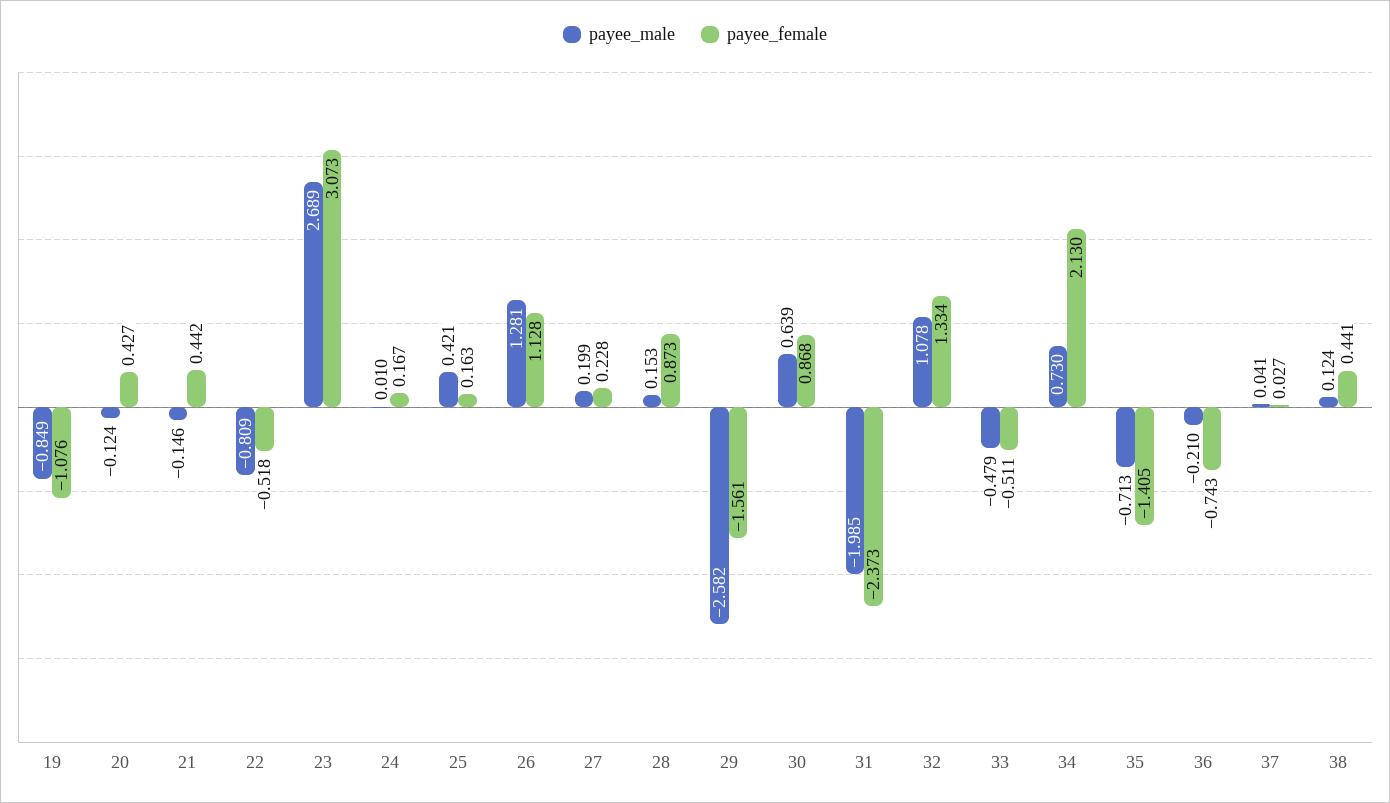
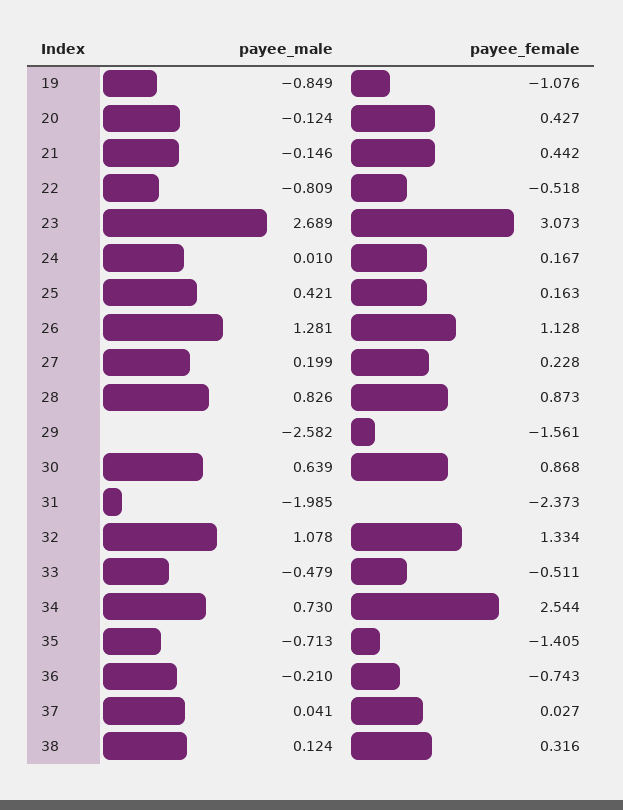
  {
    "payee_male": {
      "19": -0.849,
      "20": -0.124,
      "21": -0.146,
      "22": -0.809,
      "23": 2.689,
      "24": 0.01,
      "25": 0.421,
      "26": 1.281,
      "27": 0.199,
-     "28": 0.153,
+     "28": 0.826,
      "29": -2.582,
      "30": 0.639,
      "31": -1.985,
      "32": 1.078,
      "33": -0.479,
      "34": 0.73,
      "35": -0.713,
      "36": -0.21,
      "37": 0.041,
      "38": 0.124
    },
    "payee_female": {
      "19": -1.076,
      "20": 0.427,
      "21": 0.442,
      "22": -0.518,
      "23": 3.073,
      "24": 0.167,
      "25": 0.163,
      "26": 1.128,
      "27": 0.228,
      "28": 0.873,
      "29": -1.561,
      "30": 0.868,
      "31": -2.373,
      "32": 1.334,
      "33": -0.511,
-     "34": 2.13,
+     "34": 2.544,
      "35": -1.405,
      "36": -0.743,
      "37": 0.027,
-     "38": 0.441
+     "38": 0.316
    }
  }

